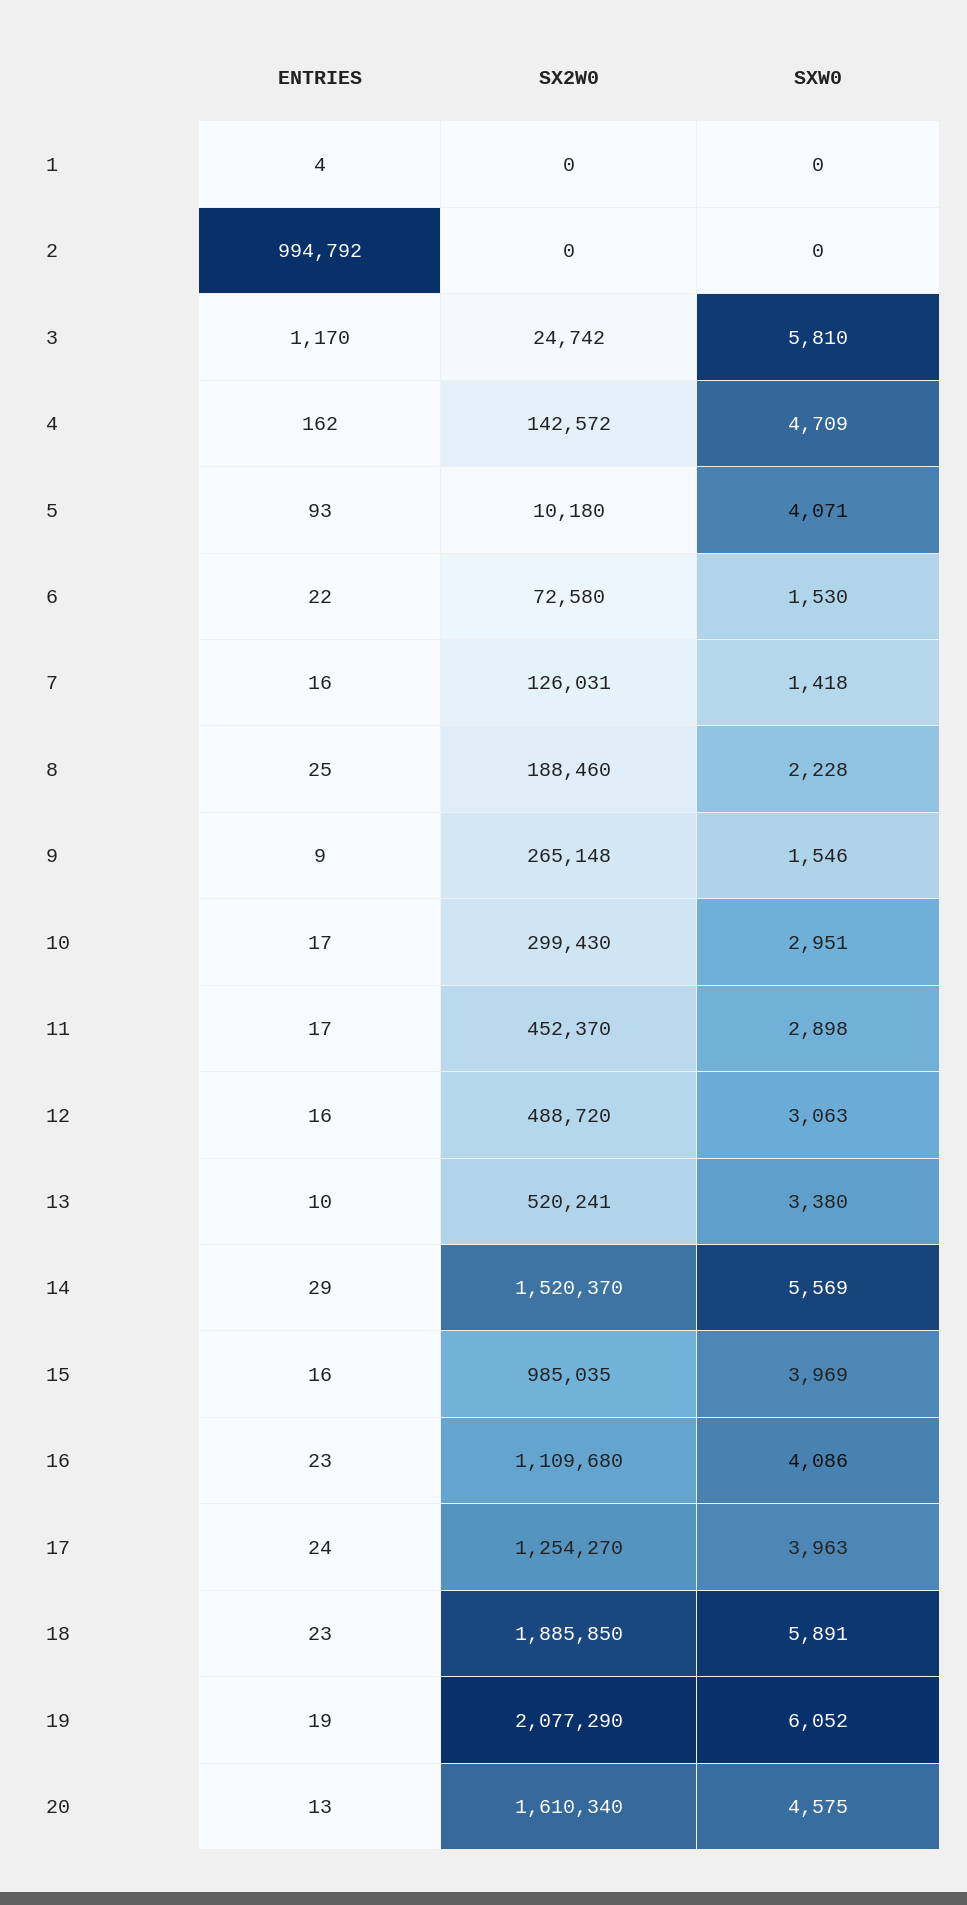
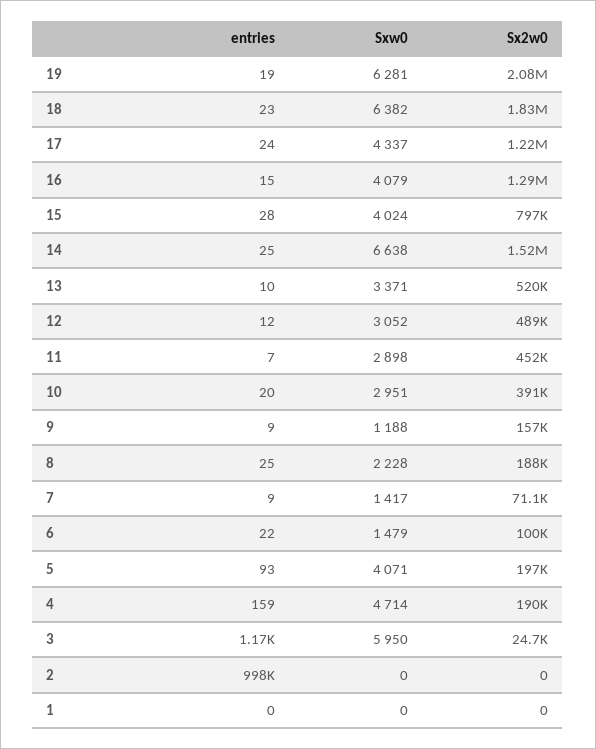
  {
    "ENTRIES": {
-     "1": 4,
+     "1": 0,
-     "2": 994792,
+     "2": 998000,
      "3": 1170,
-     "4": 162,
+     "4": 159,
      "5": 93,
      "6": 22,
-     "7": 16,
+     "7": 9,
      "8": 25,
      "9": 9,
-     "10": 17,
+     "10": 20,
-     "11": 17,
+     "11": 7,
-     "12": 16,
+     "12": 12,
      "13": 10,
-     "14": 29,
+     "14": 25,
-     "15": 16,
+     "15": 28,
-     "16": 23,
+     "16": 15,
      "17": 24,
      "18": 23,
-     "19": 19,
+     "19": 19
-     "20": 13
    },
    "SX2W0": {
      "1": 0,
      "2": 0,
      "3": 24742,
-     "4": 142572,
+     "4": 190000,
-     "5": 10180,
+     "5": 197000,
-     "6": 72580,
+     "6": 100000,
-     "7": 126031,
+     "7": 71100,
      "8": 188460,
-     "9": 265148,
+     "9": 157000,
-     "10": 299430,
+     "10": 391000,
      "11": 452370,
      "12": 488720,
      "13": 520241,
      "14": 1520370,
-     "15": 985035,
+     "15": 797000,
-     "16": 1109680,
+     "16": 1290000,
-     "17": 1254270,
+     "17": 1220000,
-     "18": 1885850,
+     "18": 1830000,
-     "19": 2077290,
+     "19": 2077290
-     "20": 1610340
    },
    "SXW0": {
      "1": 0,
      "2": 0,
-     "3": 5810,
+     "3": 5950,
-     "4": 4709,
+     "4": 4714,
      "5": 4071,
-     "6": 1530,
+     "6": 1479,
-     "7": 1418,
+     "7": 1417,
      "8": 2228,
-     "9": 1546,
+     "9": 1188,
      "10": 2951,
      "11": 2898,
-     "12": 3063,
+     "12": 3052,
-     "13": 3380,
+     "13": 3371,
-     "14": 5569,
+     "14": 6638,
-     "15": 3969,
+     "15": 4024,
-     "16": 4086,
+     "16": 4079,
-     "17": 3963,
+     "17": 4337,
-     "18": 5891,
+     "18": 6382,
-     "19": 6052,
+     "19": 6281
-     "20": 4575
    }
  }

